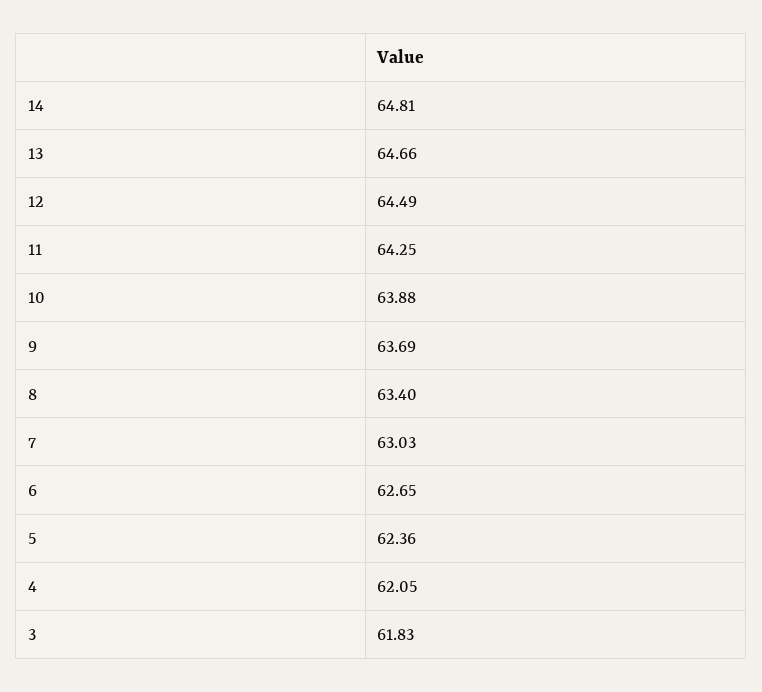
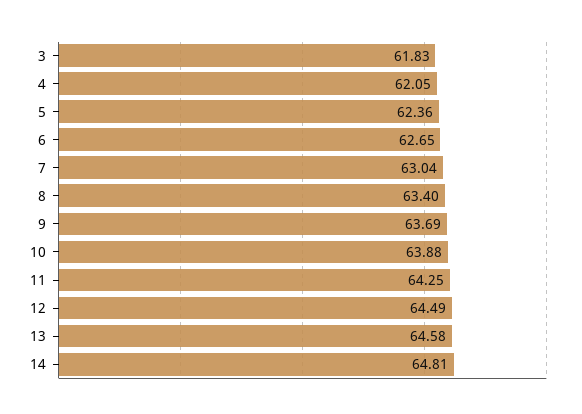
  {
    "14": 64.81,
-   "13": 64.66,
+   "13": 64.58,
    "12": 64.49,
    "11": 64.25,
    "10": 63.88,
    "9": 63.69,
    "8": 63.4,
-   "7": 63.03,
+   "7": 63.04,
    "6": 62.65,
    "5": 62.36,
    "4": 62.05,
    "3": 61.83
  }

